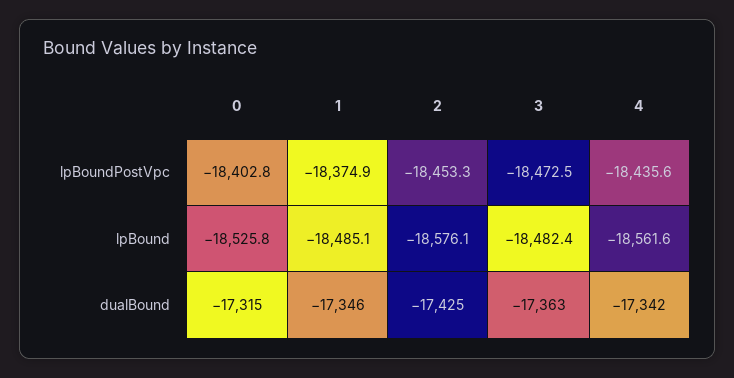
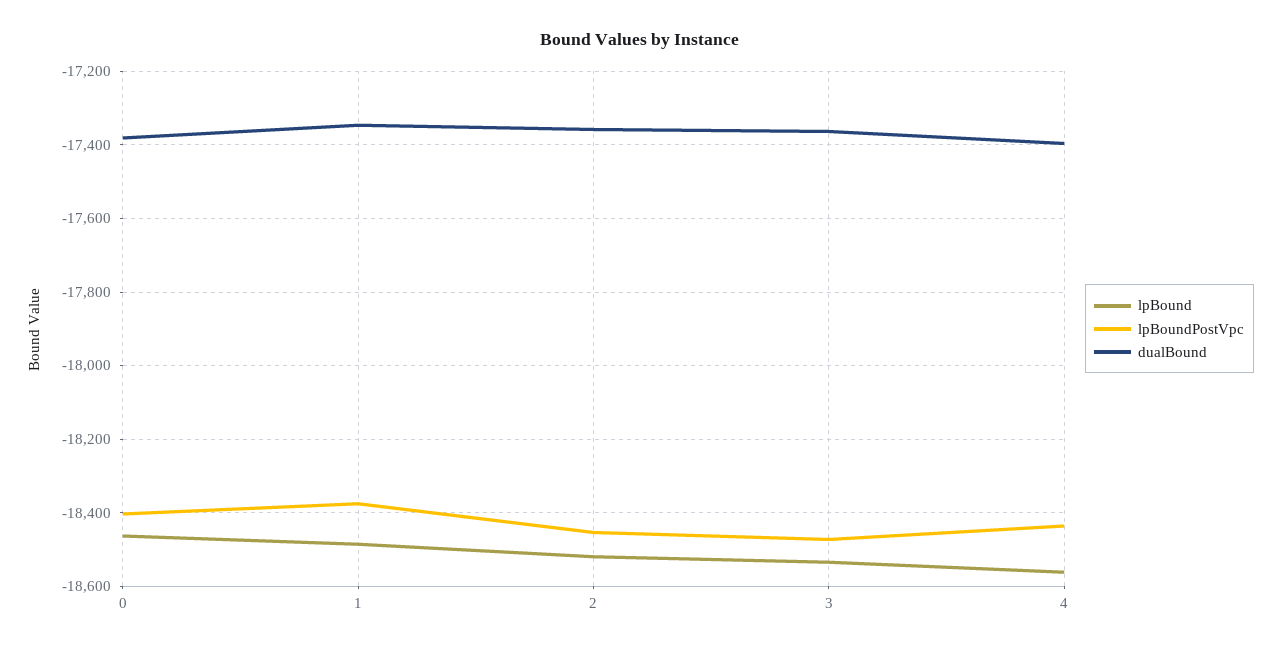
  {
    "lpBoundPostVpc": {
      "0": -18402.8,
      "1": -18374.9,
      "2": -18453.3,
      "3": -18472.5,
      "4": -18435.6
    },
    "lpBound": {
-     "0": -18525.8,
+     "0": -18460,
      "1": -18485.1,
-     "2": -18576.1,
+     "2": -18520,
-     "3": -18482.4,
+     "3": -18540,
      "4": -18561.6
    },
    "dualBound": {
-     "0": -17315,
+     "0": -17380,
      "1": -17346,
-     "2": -17425,
+     "2": -17360,
      "3": -17363,
-     "4": -17342
+     "4": -17400
    }
  }

